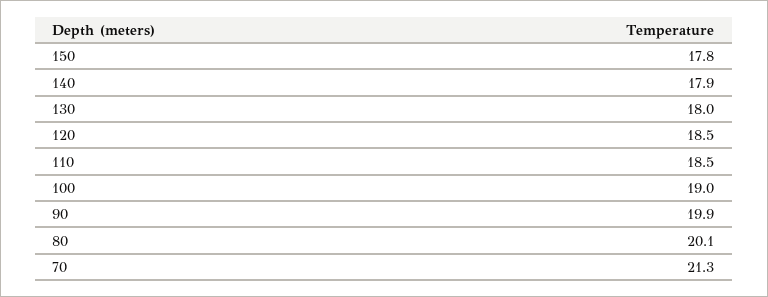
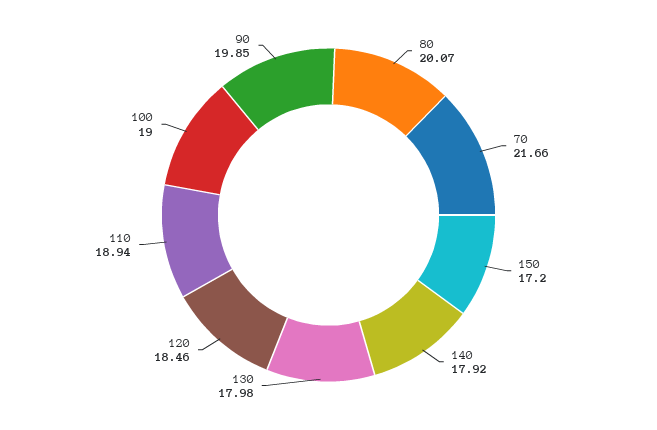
  {
-   "150": 17.8,
+   "150": 17.2,
    "140": 17.92,
    "130": 17.98,
    "120": 18.46,
-   "110": 18.5,
+   "110": 18.94,
    "100": 19,
    "90": 19.85,
    "80": 20.07,
-   "70": 21.3
+   "70": 21.66
  }

